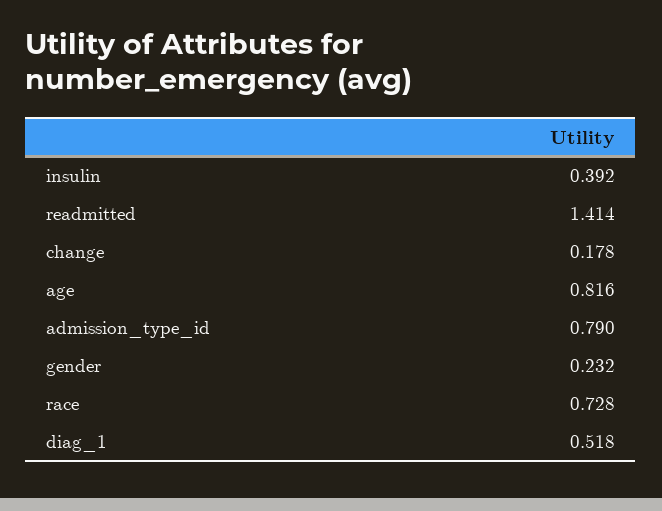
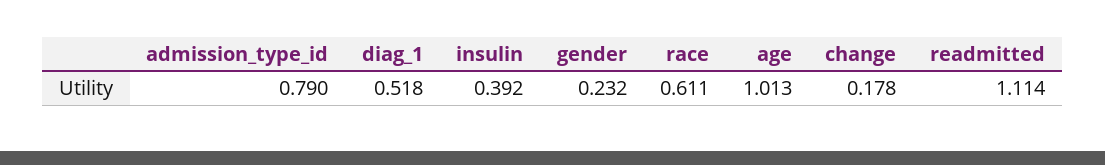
  {
    "insulin": 0.392,
-   "readmitted": 1.414,
+   "readmitted": 1.114,
    "change": 0.178,
-   "age": 0.816,
+   "age": 1.013,
    "admission_type_id": 0.79,
    "gender": 0.232,
-   "race": 0.728,
+   "race": 0.611,
    "diag_1": 0.518
  }

